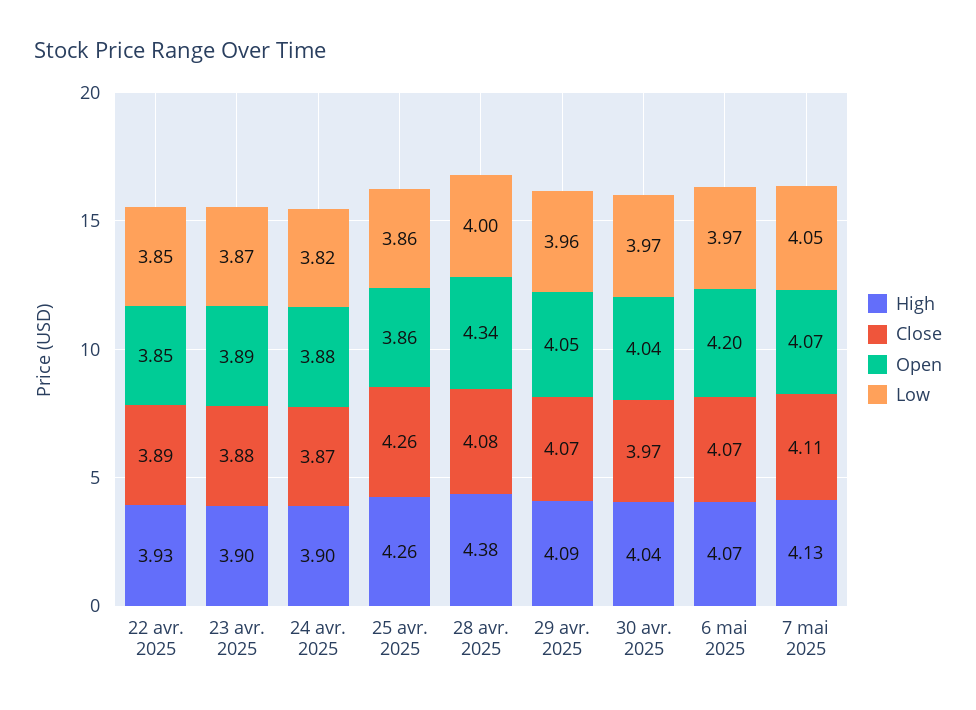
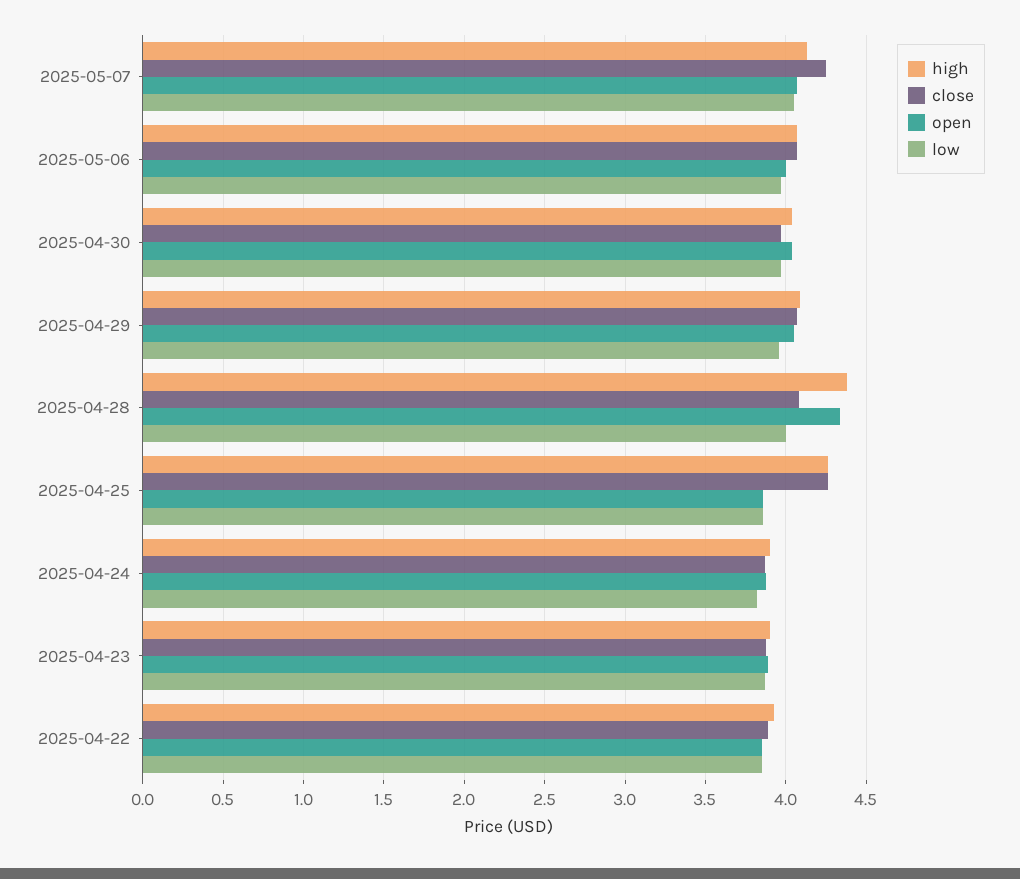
  {
    "High": {
      "22 avr. 2025": 3.93,
      "23 avr. 2025": 3.9,
      "24 avr. 2025": 3.9,
      "25 avr. 2025": 4.26,
      "28 avr. 2025": 4.38,
      "29 avr. 2025": 4.09,
      "30 avr. 2025": 4.04,
      "6 mai 2025": 4.07,
      "7 mai 2025": 4.13
    },
    "Close": {
      "22 avr. 2025": 3.89,
      "23 avr. 2025": 3.88,
      "24 avr. 2025": 3.87,
      "25 avr. 2025": 4.26,
      "28 avr. 2025": 4.08,
      "29 avr. 2025": 4.07,
      "30 avr. 2025": 3.97,
      "6 mai 2025": 4.07,
-     "7 mai 2025": 4.11
+     "7 mai 2025": 4.25
    },
    "Open": {
      "22 avr. 2025": 3.85,
      "23 avr. 2025": 3.89,
      "24 avr. 2025": 3.88,
      "25 avr. 2025": 3.86,
      "28 avr. 2025": 4.34,
      "29 avr. 2025": 4.05,
      "30 avr. 2025": 4.04,
-     "6 mai 2025": 4.2,
+     "6 mai 2025": 4,
      "7 mai 2025": 4.07
    },
    "Low": {
      "22 avr. 2025": 3.85,
      "23 avr. 2025": 3.87,
      "24 avr. 2025": 3.82,
      "25 avr. 2025": 3.86,
      "28 avr. 2025": 4,
      "29 avr. 2025": 3.96,
      "30 avr. 2025": 3.97,
      "6 mai 2025": 3.97,
      "7 mai 2025": 4.05
    }
  }

